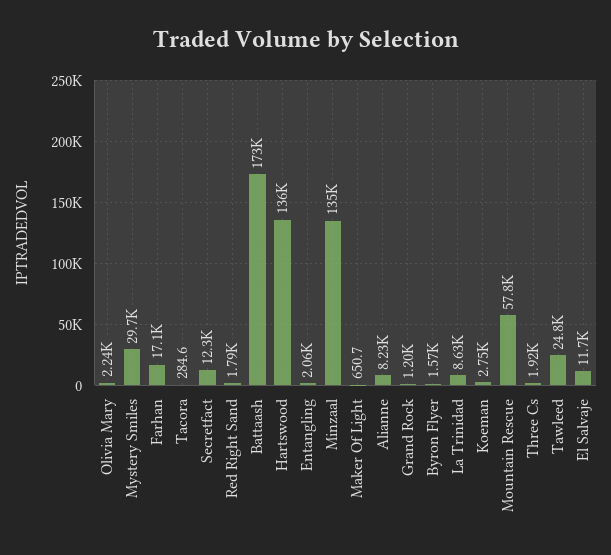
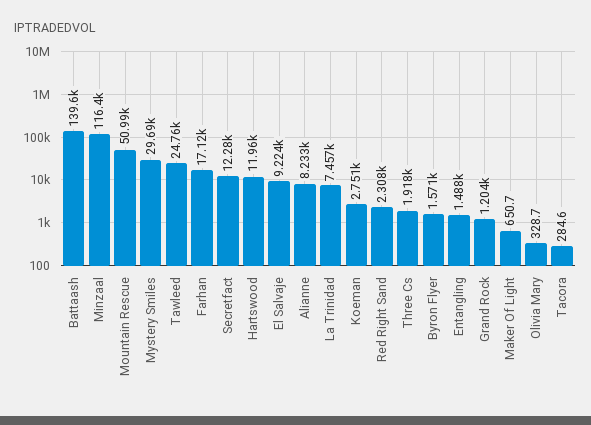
  {
-   "Olivia Mary": 2240,
+   "Olivia Mary": 328.7,
    "Mystery Smiles": 29690,
    "Farhan": 17120,
    "Tacora": 284.6,
    "Secretfact": 12280,
-   "Red Right Sand": 1790,
+   "Red Right Sand": 2308,
-   "Battaash": 173000,
+   "Battaash": 139600,
-   "Hartswood": 136000,
+   "Hartswood": 11960,
-   "Entangling": 2060,
+   "Entangling": 1488,
-   "Minzaal": 135000,
+   "Minzaal": 116400,
    "Maker Of Light": 650.7,
    "Alianne": 8233,
    "Grand Rock": 1204,
    "Byron Flyer": 1571,
-   "La Trinidad": 8630,
+   "La Trinidad": 7457,
    "Koeman": 2751,
-   "Mountain Rescue": 57800,
+   "Mountain Rescue": 50990,
    "Three Cs": 1918,
    "Tawleed": 24760,
-   "El Salvaje": 11700
+   "El Salvaje": 9224
  }

